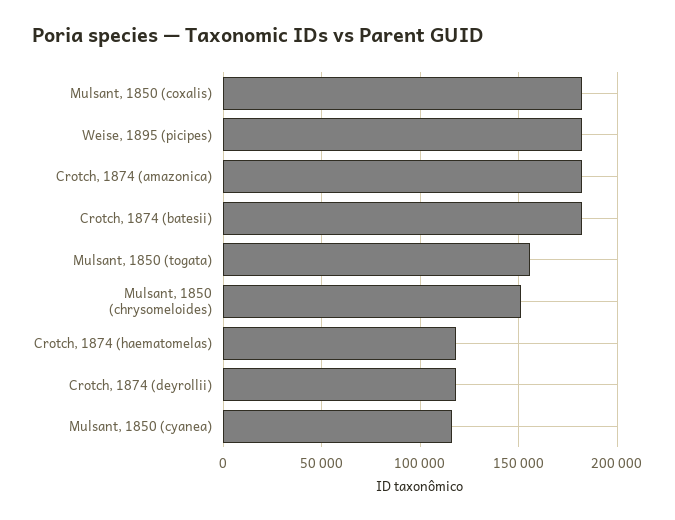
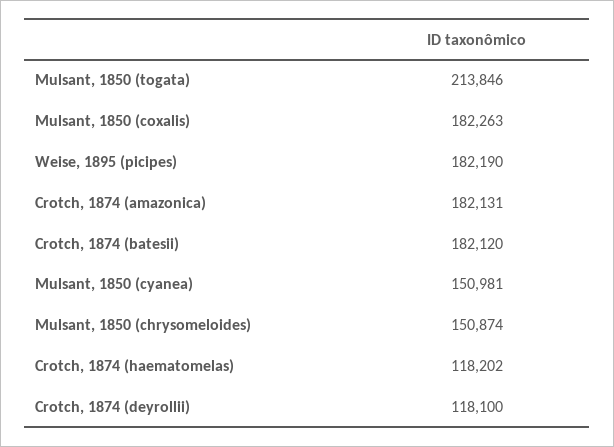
  {
    "Mulsant, 1850 (coxalis)": 182263,
    "Weise, 1895 (picipes)": 182190,
    "Crotch, 1874 (amazonica)": 182131,
    "Crotch, 1874 (batesii)": 182120,
-   "Mulsant, 1850 (togata)": 155000,
+   "Mulsant, 1850 (togata)": 213846,
    "Mulsant, 1850 (chrysomeloides)": 150874,
    "Crotch, 1874 (haematomelas)": 118202,
    "Crotch, 1874 (deyrollii)": 118100,
-   "Mulsant, 1850 (cyanea)": 115000
+   "Mulsant, 1850 (cyanea)": 150981
  }

